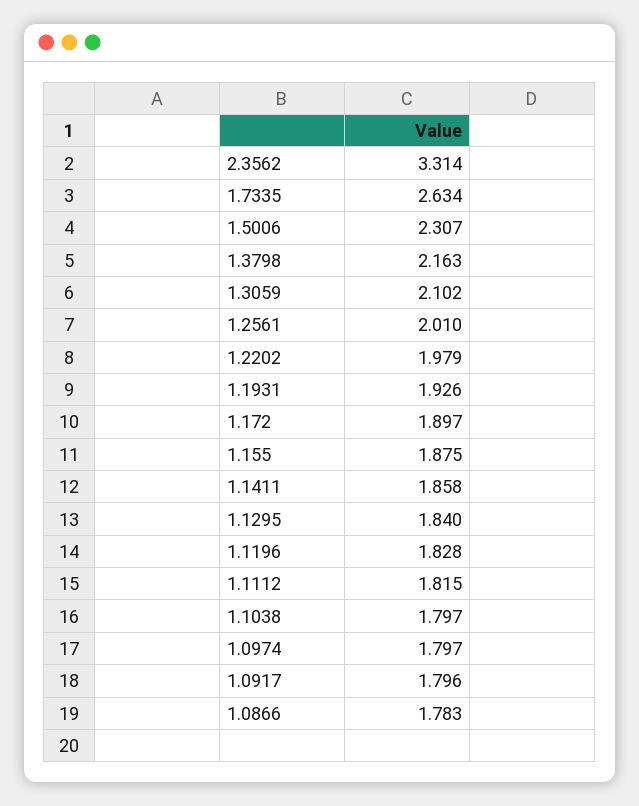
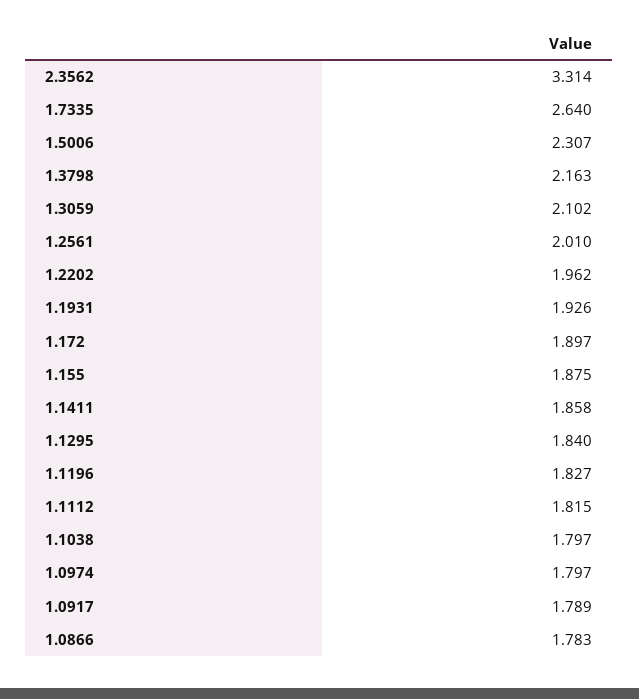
  {
    "2.3562": 3.314,
-   "1.7335": 2.634,
+   "1.7335": 2.64,
    "1.5006": 2.307,
    "1.3798": 2.163,
    "1.3059": 2.102,
    "1.2561": 2.01,
-   "1.2202": 1.979,
+   "1.2202": 1.962,
    "1.1931": 1.926,
    "1.172": 1.897,
    "1.155": 1.875,
    "1.1411": 1.858,
    "1.1295": 1.84,
-   "1.1196": 1.828,
+   "1.1196": 1.827,
    "1.1112": 1.815,
    "1.1038": 1.797,
    "1.0974": 1.797,
-   "1.0917": 1.796,
+   "1.0917": 1.789,
    "1.0866": 1.783
  }

